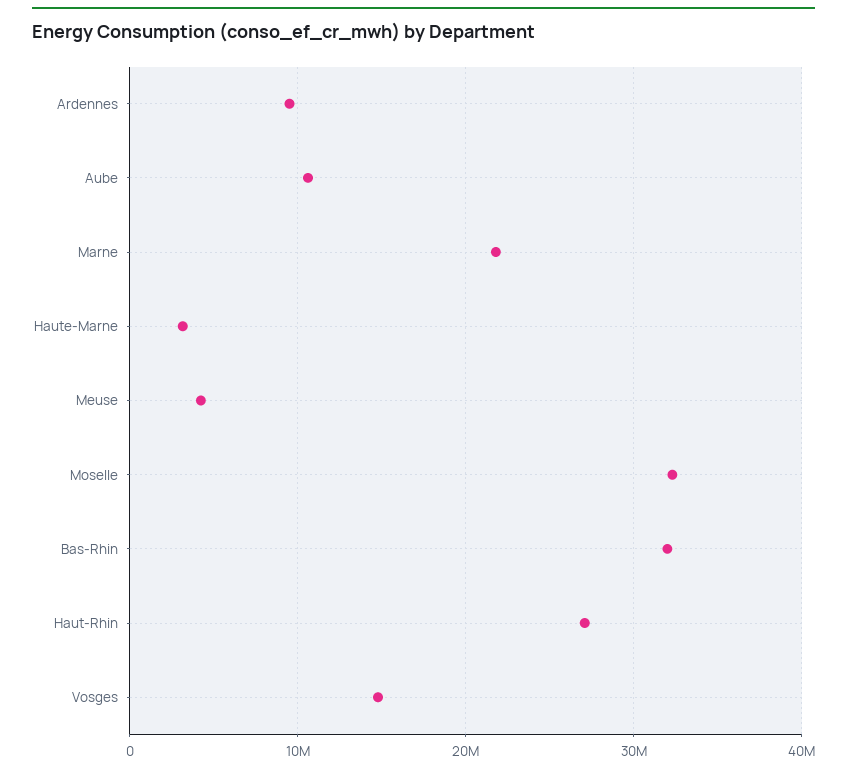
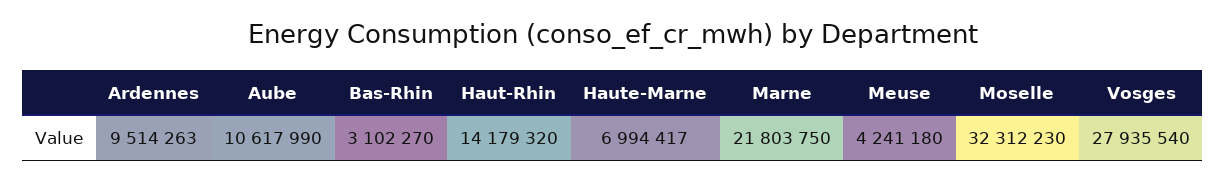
  {
    "Ardennes": 9514263,
    "Aube": 10617990,
    "Marne": 21803750,
-   "Haute-Marne": 3000000,
+   "Haute-Marne": 6994417,
    "Meuse": 4241180,
    "Moselle": 32312230,
-   "Bas-Rhin": 32000000,
+   "Bas-Rhin": 3102270,
-   "Haut-Rhin": 27000000,
+   "Haut-Rhin": 14179320,
-   "Vosges": 15000000
+   "Vosges": 27935540
  }

